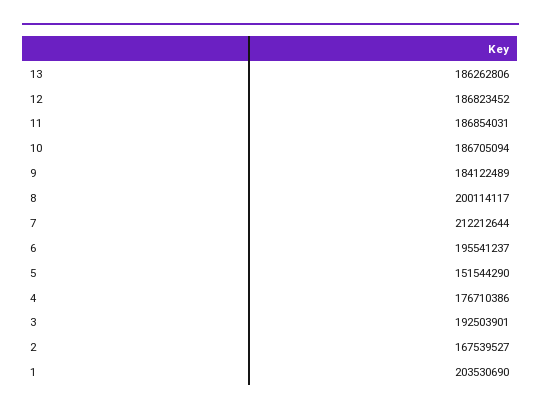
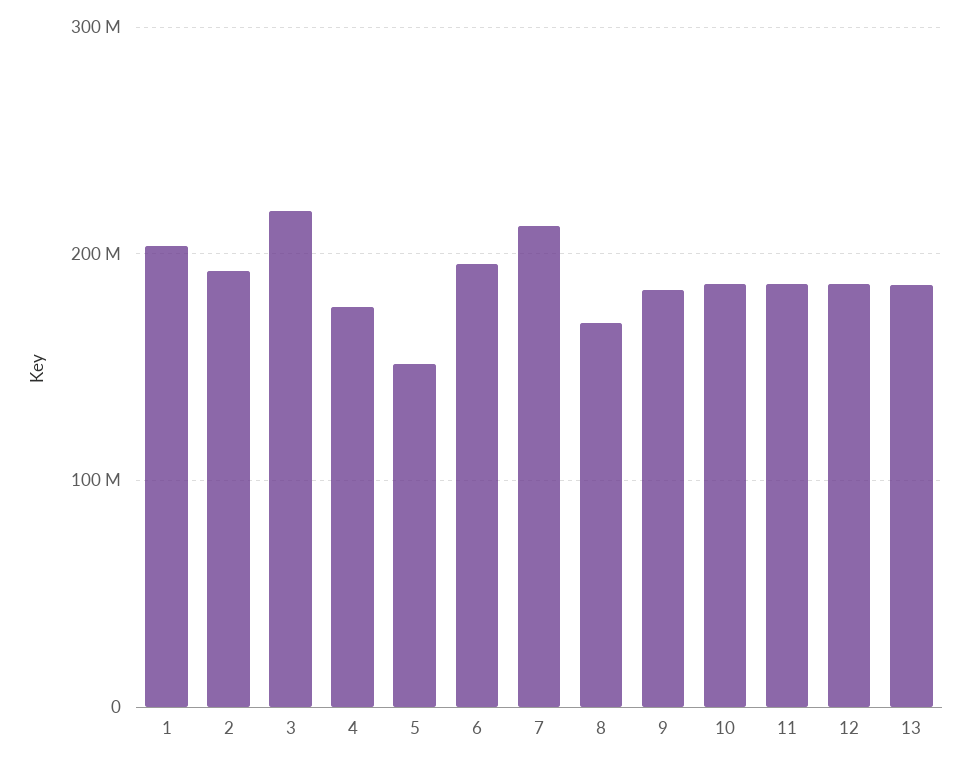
  {
    "13": 186262806,
    "12": 186823452,
    "11": 186854031,
    "10": 186705094,
    "9": 184122489,
-   "8": 200114117,
+   "8": 170000000,
    "7": 212212644,
    "6": 195541237,
    "5": 151544290,
    "4": 176710386,
-   "3": 192503901,
+   "3": 220000000,
-   "2": 167539527,
+   "2": 190000000,
    "1": 203530690
  }

